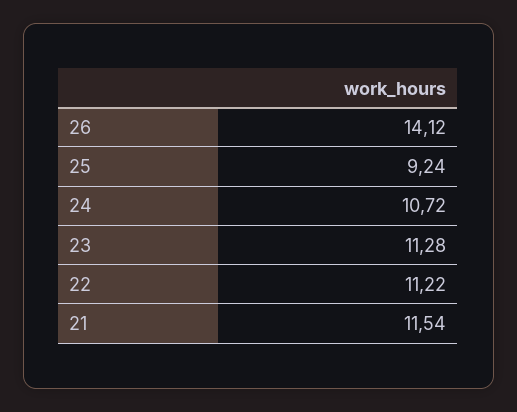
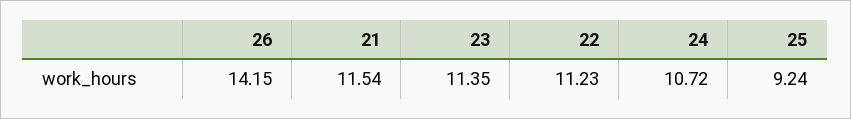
  {
-   "26": 14.12,
+   "26": 14.15,
    "25": 9.24,
    "24": 10.72,
-   "23": 11.28,
+   "23": 11.35,
-   "22": 11.22,
+   "22": 11.23,
    "21": 11.54
  }

